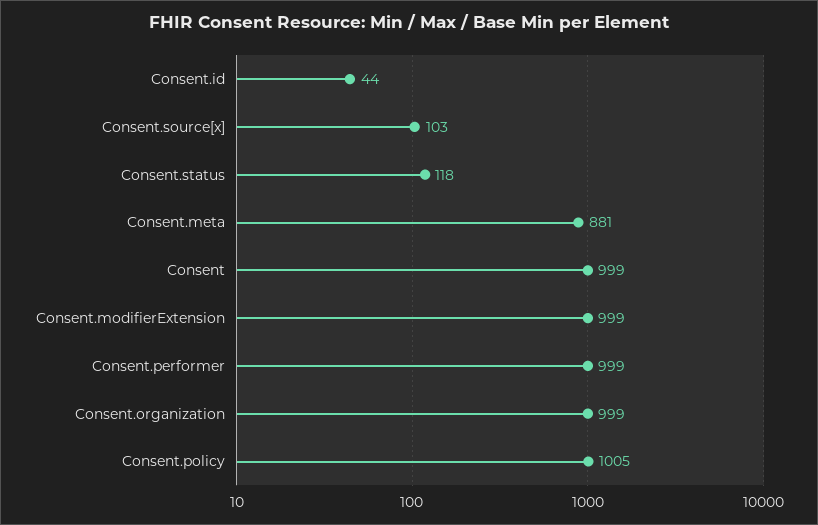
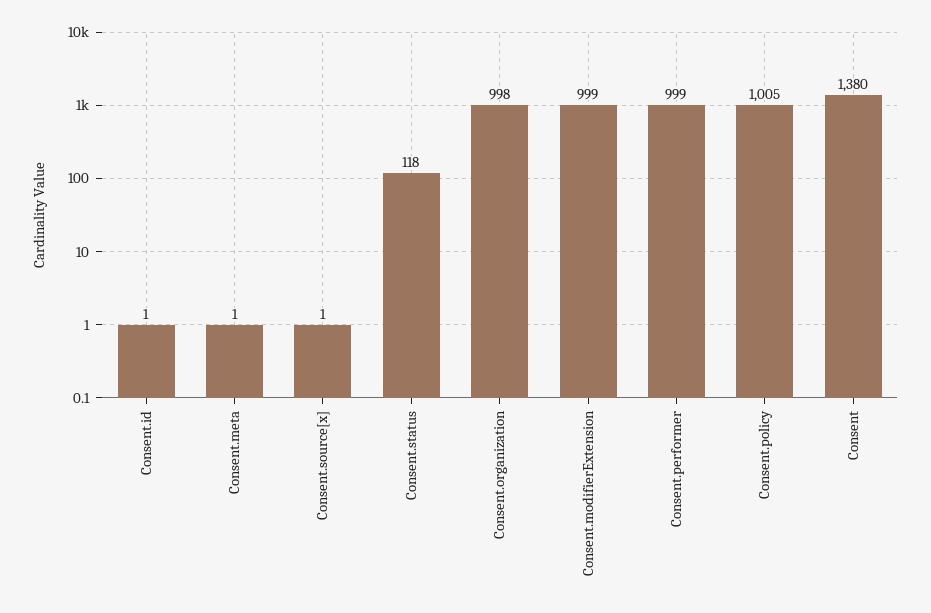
  {
-   "Consent.id": 44,
+   "Consent.id": 1,
-   "Consent.source[x]": 103,
+   "Consent.source[x]": 1,
    "Consent.status": 118,
-   "Consent.meta": 881,
+   "Consent.meta": 1,
-   "Consent": 999,
+   "Consent": 1380,
    "Consent.modifierExtension": 999,
    "Consent.performer": 999,
-   "Consent.organization": 999,
+   "Consent.organization": 998,
    "Consent.policy": 1005
  }

